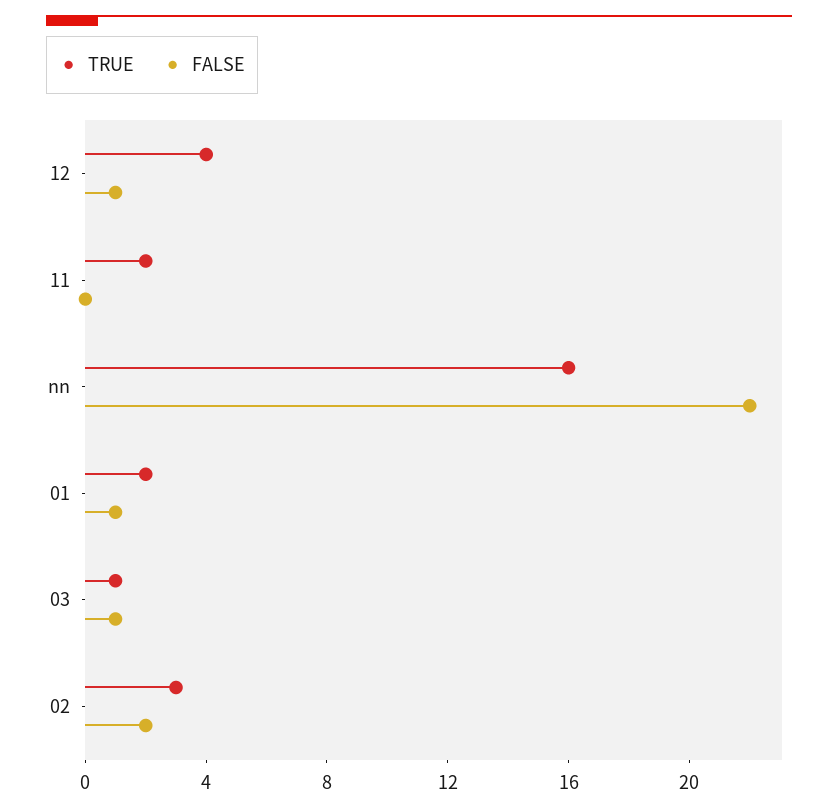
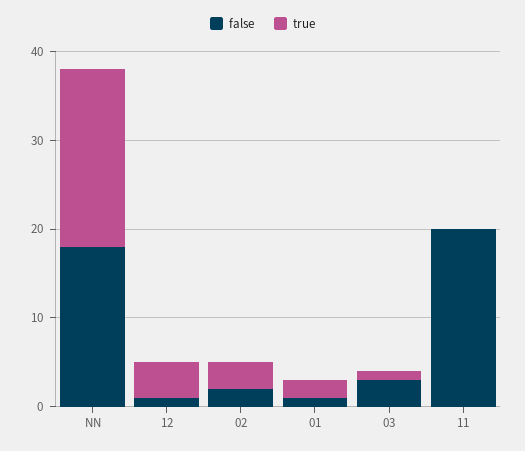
  {
    "TRUE": {
      "12": 4,
-     "11": 2,
+     "11": 0,
-     "nn": 16,
+     "nn": 20,
      "01": 2,
      "03": 1,
      "02": 3
    },
    "FALSE": {
      "12": 1,
-     "11": 0,
+     "11": 20,
-     "nn": 22,
+     "nn": 18,
      "01": 1,
-     "03": 1,
+     "03": 3,
      "02": 2
    }
  }

